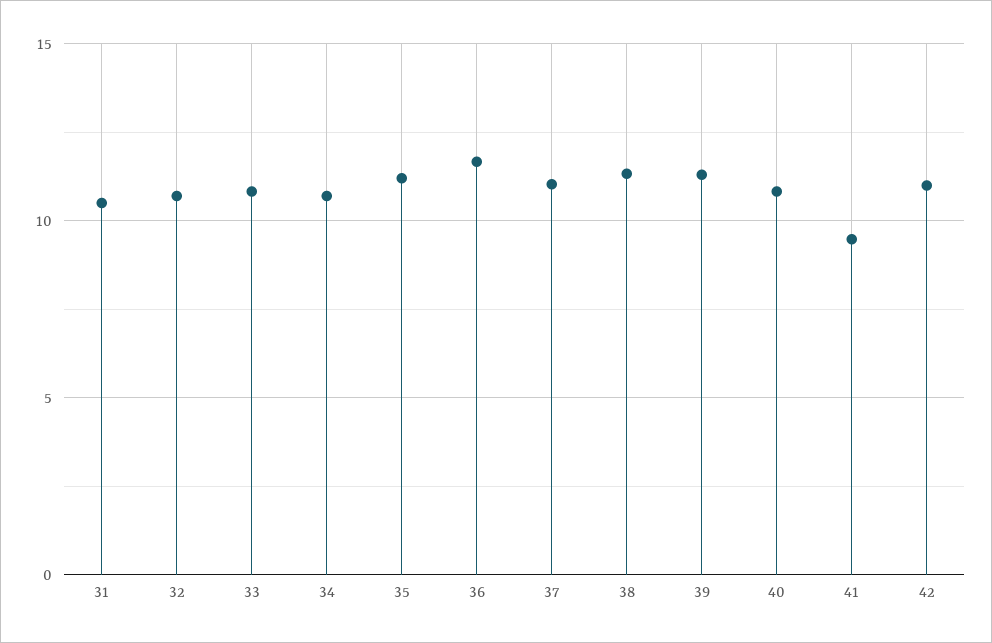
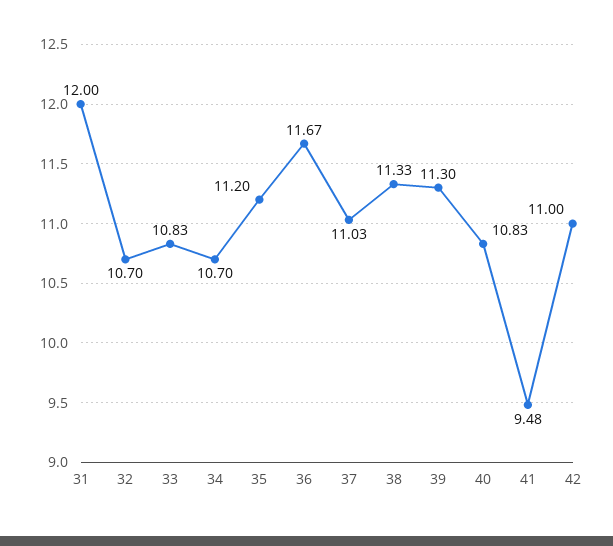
  {
-   "31": 10.5,
+   "31": 12,
    "32": 10.7,
    "33": 10.83,
    "34": 10.7,
    "35": 11.2,
    "36": 11.67,
    "37": 11.03,
    "38": 11.33,
    "39": 11.3,
    "40": 10.83,
    "41": 9.48,
    "42": 11
  }

